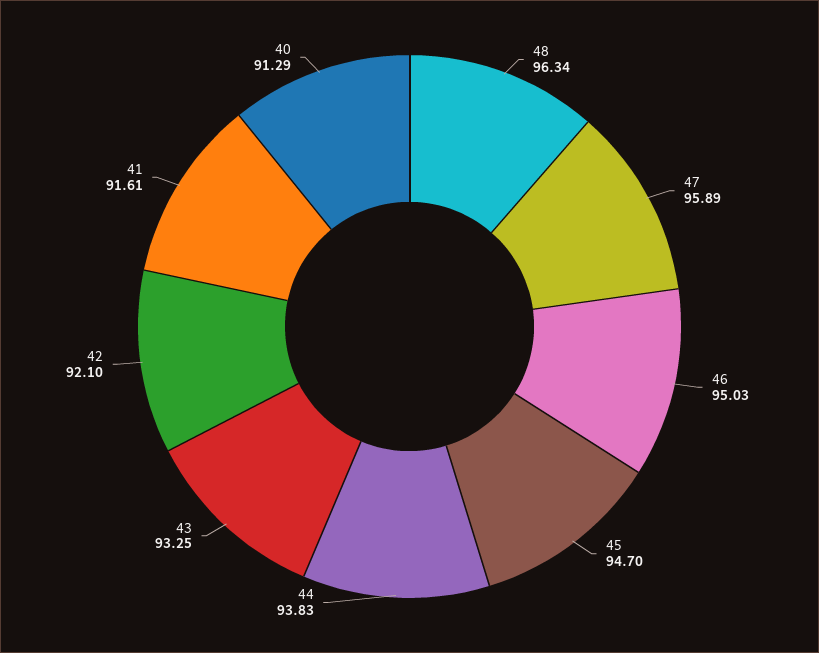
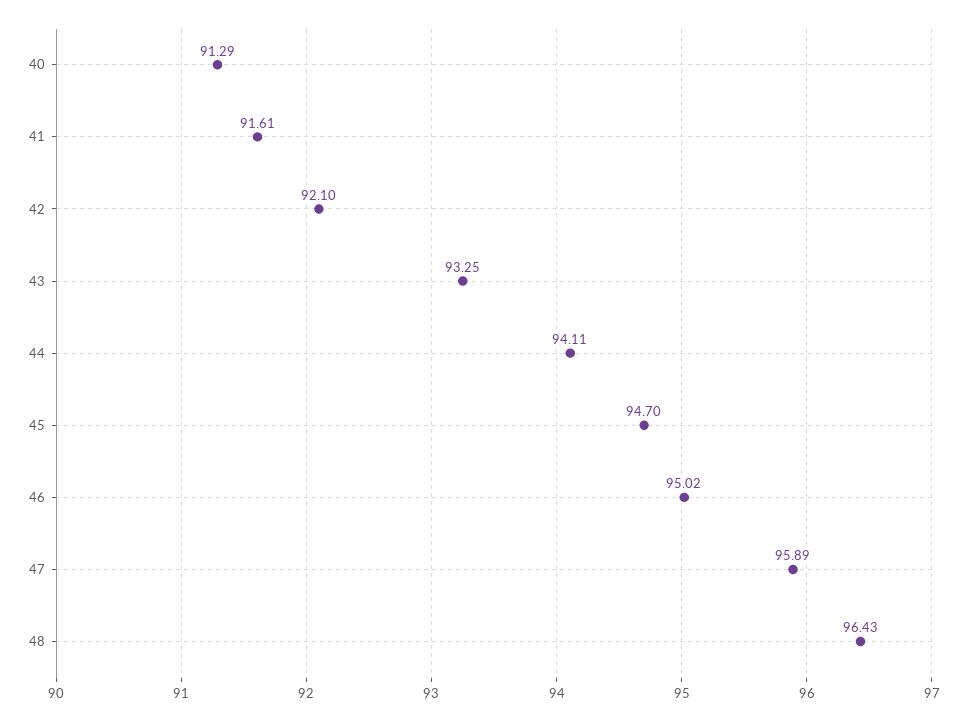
  {
-   "48": 96.34,
+   "48": 96.43,
    "47": 95.89,
-   "46": 95.03,
+   "46": 95.02,
    "45": 94.7,
-   "44": 93.83,
+   "44": 94.11,
    "43": 93.25,
    "42": 92.1,
    "41": 91.61,
    "40": 91.29
  }

